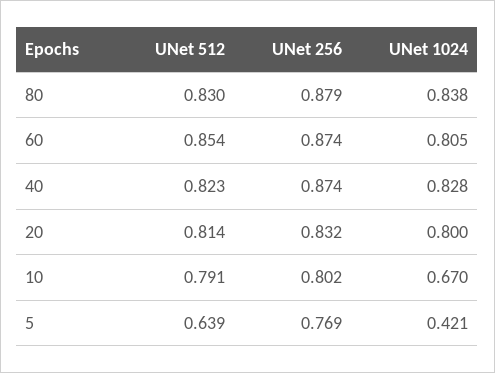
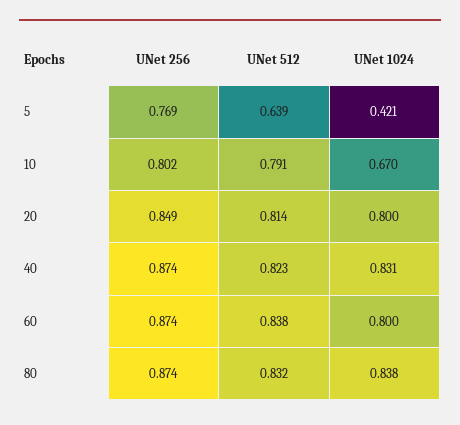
  {
    "UNet 512": {
-     "80": 0.83,
+     "80": 0.832,
-     "60": 0.854,
+     "60": 0.838,
      "40": 0.823,
      "20": 0.814,
      "10": 0.791,
      "5": 0.639
    },
    "UNet 256": {
-     "80": 0.879,
+     "80": 0.874,
      "60": 0.874,
      "40": 0.874,
-     "20": 0.832,
+     "20": 0.849,
      "10": 0.802,
      "5": 0.769
    },
    "UNet 1024": {
      "80": 0.838,
-     "60": 0.805,
+     "60": 0.8,
-     "40": 0.828,
+     "40": 0.831,
      "20": 0.8,
      "10": 0.67,
      "5": 0.421
    }
  }

